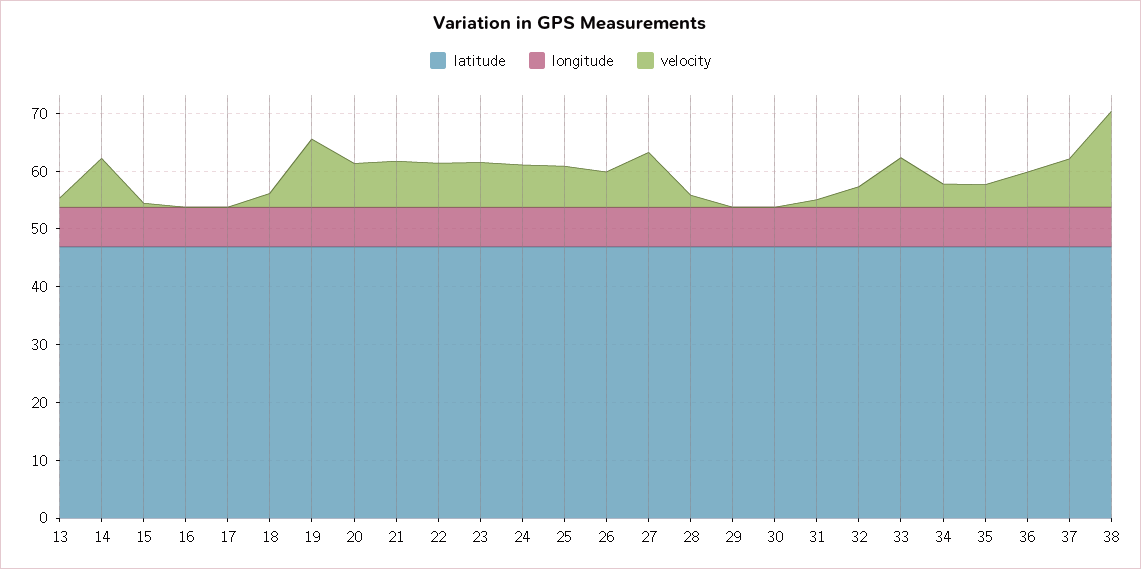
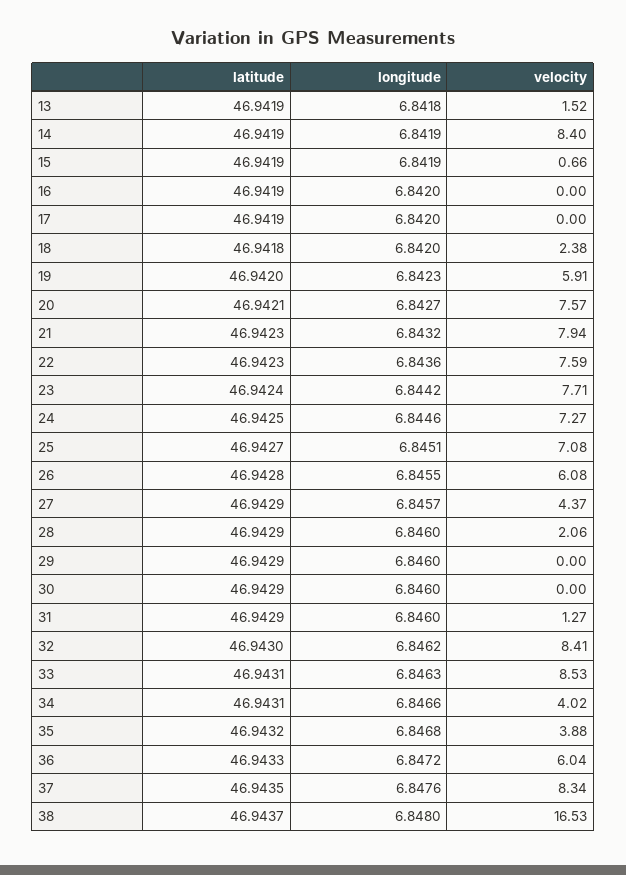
  {
    "latitude": {
      "13": 46.9419,
      "14": 46.9419,
      "15": 46.9419,
      "16": 46.9419,
      "17": 46.9419,
      "18": 46.9418,
      "19": 46.942,
      "20": 46.9421,
      "21": 46.9423,
      "22": 46.9423,
      "23": 46.9424,
      "24": 46.9425,
      "25": 46.9427,
      "26": 46.9428,
      "27": 46.9429,
      "28": 46.9429,
      "29": 46.9429,
      "30": 46.9429,
      "31": 46.9429,
      "32": 46.943,
      "33": 46.9431,
      "34": 46.9431,
      "35": 46.9432,
      "36": 46.9433,
      "37": 46.9435,
      "38": 46.9437
    },
    "longitude": {
      "13": 6.8418,
      "14": 6.8419,
      "15": 6.8419,
      "16": 6.842,
      "17": 6.842,
      "18": 6.842,
      "19": 6.8423,
      "20": 6.8427,
      "21": 6.8432,
      "22": 6.8436,
      "23": 6.8442,
      "24": 6.8446,
      "25": 6.8451,
      "26": 6.8455,
      "27": 6.8457,
      "28": 6.846,
      "29": 6.846,
      "30": 6.846,
      "31": 6.846,
      "32": 6.8462,
      "33": 6.8463,
      "34": 6.8466,
      "35": 6.8468,
      "36": 6.8472,
      "37": 6.8476,
      "38": 6.848
    },
    "velocity": {
      "13": 1.52,
      "14": 8.4,
      "15": 0.66,
      "16": 0,
      "17": 0,
      "18": 2.38,
-     "19": 12,
+     "19": 5.91,
      "20": 7.57,
      "21": 7.94,
      "22": 7.59,
      "23": 7.71,
      "24": 7.27,
      "25": 7.08,
      "26": 6.08,
-     "27": 10,
+     "27": 4.37,
      "28": 2.06,
      "29": 0,
      "30": 0,
      "31": 1.27,
-     "32": 4,
+     "32": 8.41,
      "33": 8.53,
      "34": 4.02,
      "35": 3.88,
      "36": 6.04,
      "37": 8.34,
      "38": 16.53
    }
  }

